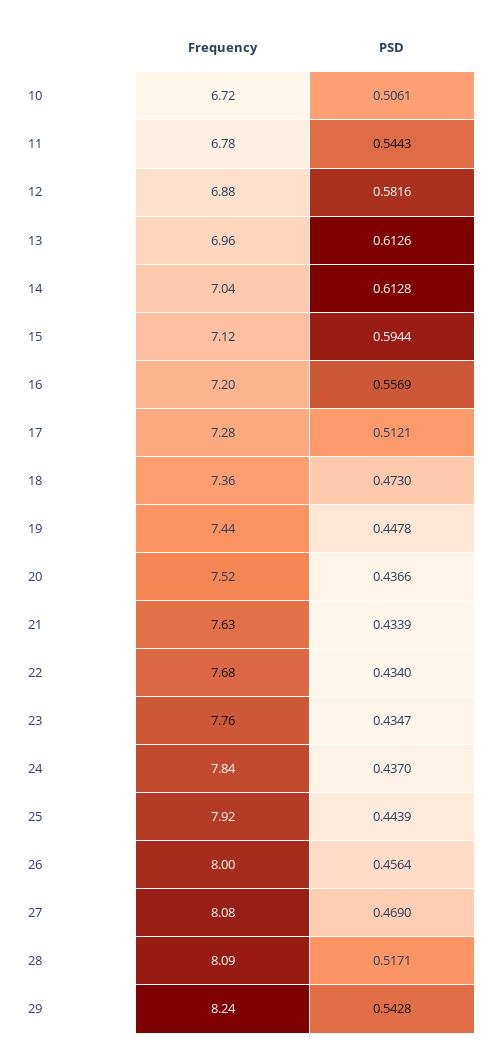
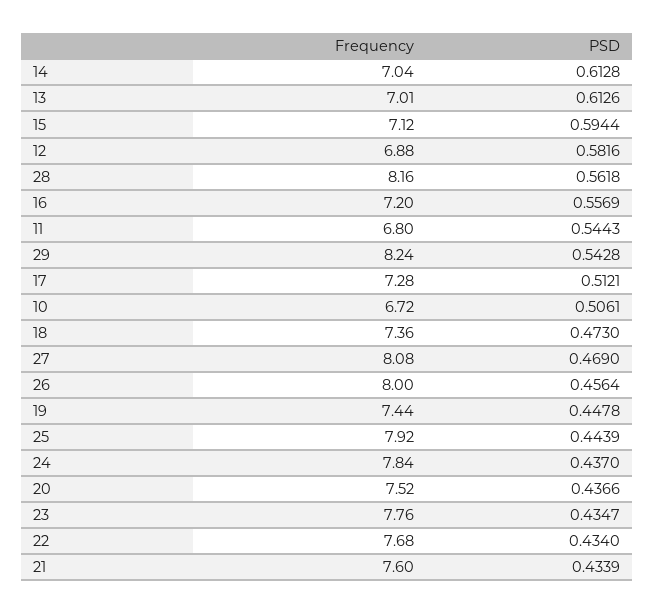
  {
    "Frequency": {
      "10": 6.72,
-     "11": 6.78,
+     "11": 6.8,
      "12": 6.88,
-     "13": 6.96,
+     "13": 7.01,
      "14": 7.04,
      "15": 7.12,
      "16": 7.2,
      "17": 7.28,
      "18": 7.36,
      "19": 7.44,
      "20": 7.52,
-     "21": 7.63,
+     "21": 7.6,
      "22": 7.68,
      "23": 7.76,
      "24": 7.84,
      "25": 7.92,
      "26": 8,
      "27": 8.08,
-     "28": 8.09,
+     "28": 8.16,
      "29": 8.24
    },
    "PSD": {
      "10": 0.5061,
      "11": 0.5443,
      "12": 0.5816,
      "13": 0.6126,
      "14": 0.6128,
      "15": 0.5944,
      "16": 0.5569,
      "17": 0.5121,
      "18": 0.473,
      "19": 0.4478,
      "20": 0.4366,
      "21": 0.4339,
      "22": 0.434,
      "23": 0.4347,
      "24": 0.437,
      "25": 0.4439,
      "26": 0.4564,
      "27": 0.469,
-     "28": 0.5171,
+     "28": 0.5618,
      "29": 0.5428
    }
  }

